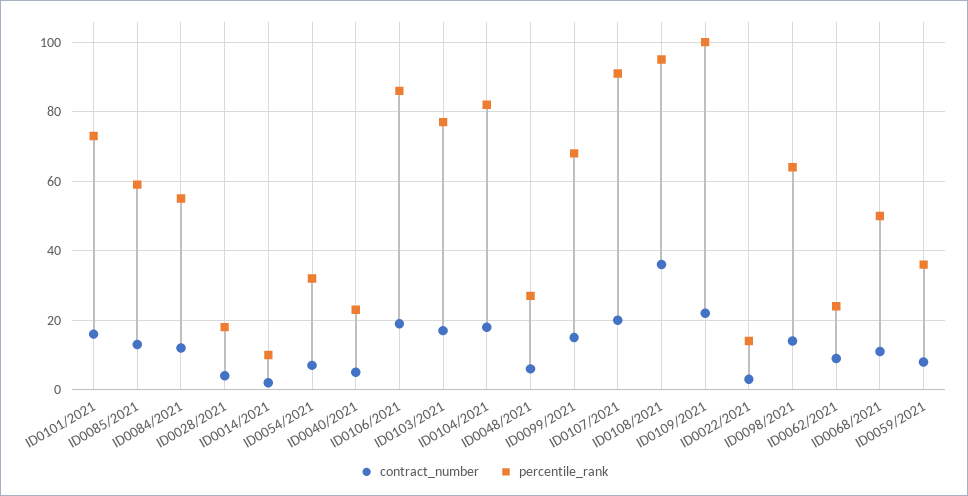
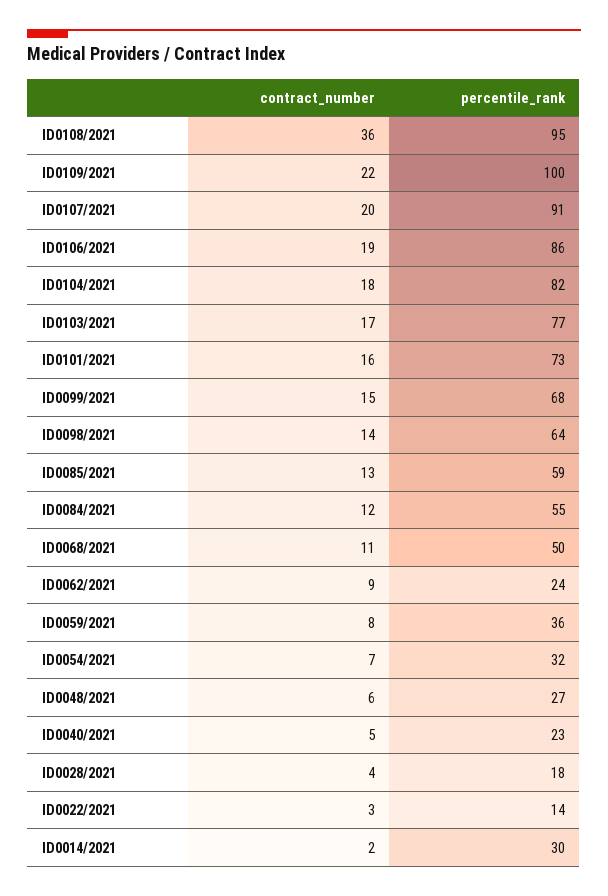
  {
    "contract_number": {
      "ID0101/2021": 16,
      "ID0085/2021": 13,
      "ID0084/2021": 12,
      "ID0028/2021": 4,
      "ID0014/2021": 2,
      "ID0054/2021": 7,
      "ID0040/2021": 5,
      "ID0106/2021": 19,
      "ID0103/2021": 17,
      "ID0104/2021": 18,
      "ID0048/2021": 6,
      "ID0099/2021": 15,
      "ID0107/2021": 20,
      "ID0108/2021": 36,
      "ID0109/2021": 22,
      "ID0022/2021": 3,
      "ID0098/2021": 14,
      "ID0062/2021": 9,
      "ID0068/2021": 11,
      "ID0059/2021": 8
    },
    "percentile_rank": {
      "ID0101/2021": 73,
      "ID0085/2021": 59,
      "ID0084/2021": 55,
      "ID0028/2021": 18,
-     "ID0014/2021": 10,
+     "ID0014/2021": 30,
      "ID0054/2021": 32,
      "ID0040/2021": 23,
      "ID0106/2021": 86,
      "ID0103/2021": 77,
      "ID0104/2021": 82,
      "ID0048/2021": 27,
      "ID0099/2021": 68,
      "ID0107/2021": 91,
      "ID0108/2021": 95,
      "ID0109/2021": 100,
      "ID0022/2021": 14,
      "ID0098/2021": 64,
      "ID0062/2021": 24,
      "ID0068/2021": 50,
      "ID0059/2021": 36
    }
  }

